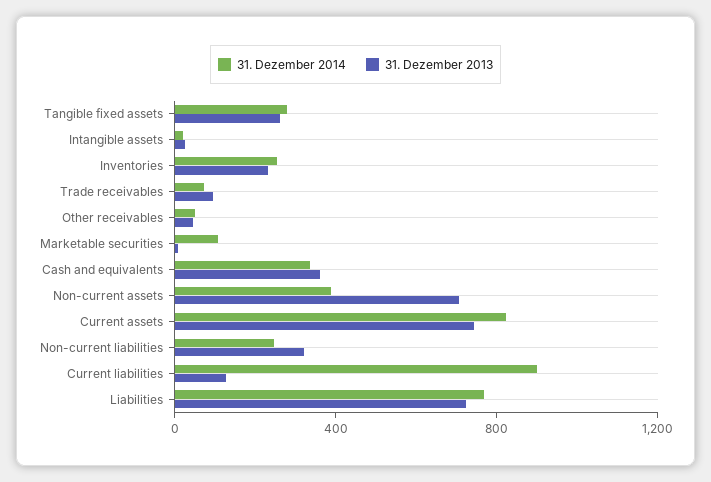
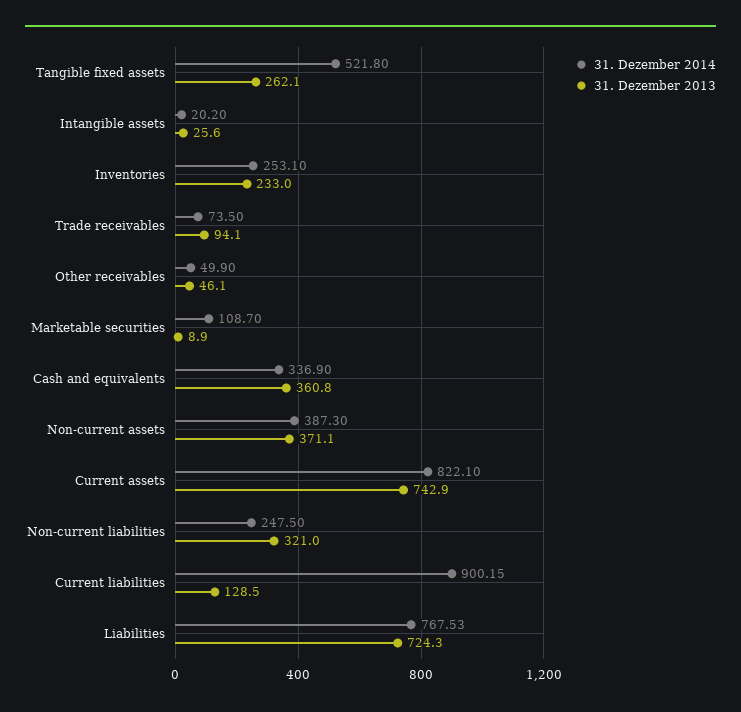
  {
    "31. Dezember 2014": {
-     "Tangible fixed assets": 300,
+     "Tangible fixed assets": 521.8,
      "Intangible assets": 20.2,
      "Inventories": 253.1,
      "Trade receivables": 73.5,
      "Other receivables": 49.9,
      "Marketable securities": 108.7,
      "Cash and equivalents": 336.9,
      "Non-current assets": 387.3,
      "Current assets": 822.1,
      "Non-current liabilities": 247.5,
      "Current liabilities": 900.15,
      "Liabilities": 767.53
    },
    "31. Dezember 2013": {
      "Tangible fixed assets": 262.1,
      "Intangible assets": 25.6,
      "Inventories": 233,
      "Trade receivables": 94.1,
      "Other receivables": 46.1,
      "Marketable securities": 8.9,
      "Cash and equivalents": 360.8,
-     "Non-current assets": 700,
+     "Non-current assets": 371.1,
      "Current assets": 742.9,
      "Non-current liabilities": 321,
      "Current liabilities": 128.5,
      "Liabilities": 724.3
    }
  }

